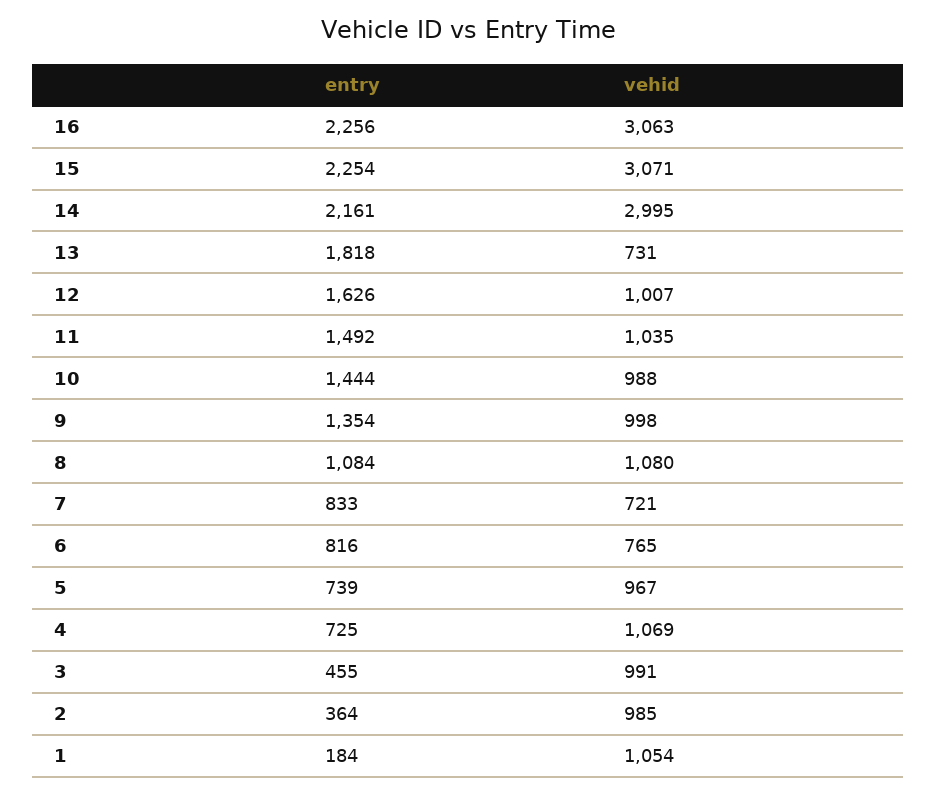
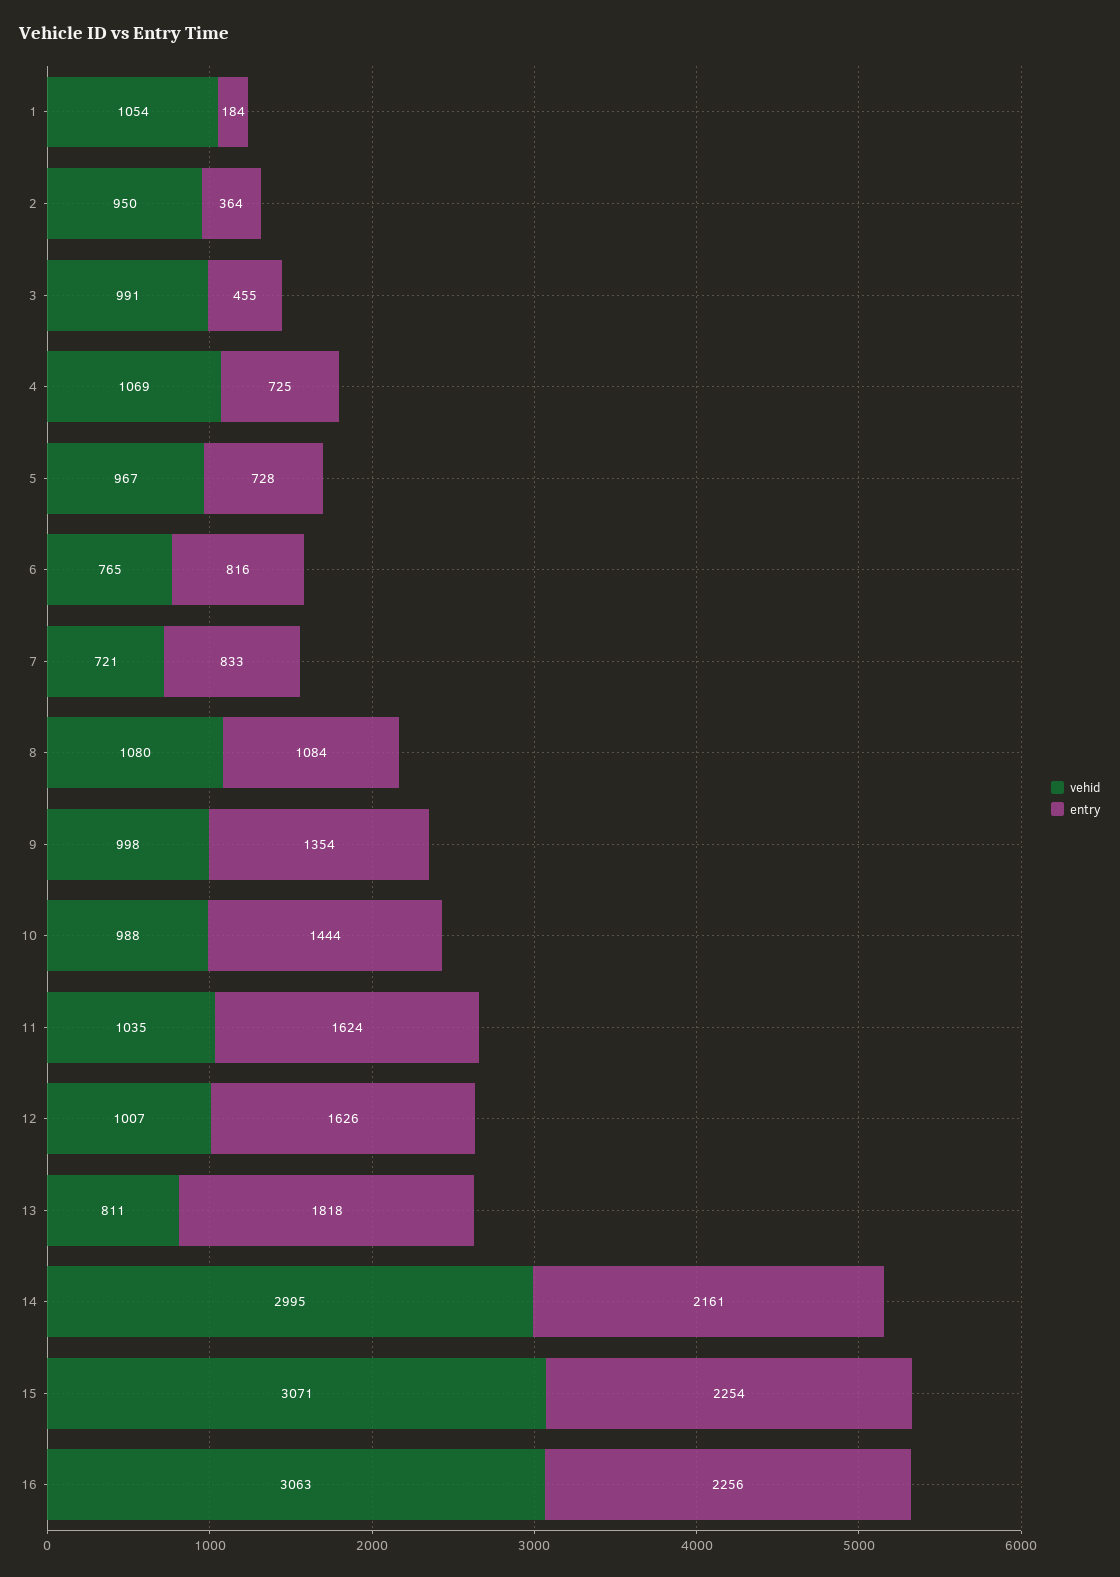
  {
    "entry": {
      "16": 2256,
      "15": 2254,
      "14": 2161,
      "13": 1818,
      "12": 1626,
-     "11": 1492,
+     "11": 1624,
      "10": 1444,
      "9": 1354,
      "8": 1084,
      "7": 833,
      "6": 816,
-     "5": 739,
+     "5": 728,
      "4": 725,
      "3": 455,
      "2": 364,
      "1": 184
    },
    "vehid": {
      "16": 3063,
      "15": 3071,
      "14": 2995,
-     "13": 731,
+     "13": 811,
      "12": 1007,
      "11": 1035,
      "10": 988,
      "9": 998,
      "8": 1080,
      "7": 721,
      "6": 765,
      "5": 967,
      "4": 1069,
      "3": 991,
-     "2": 985,
+     "2": 950,
      "1": 1054
    }
  }

